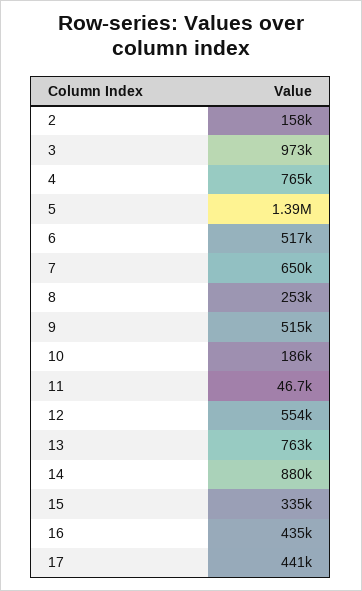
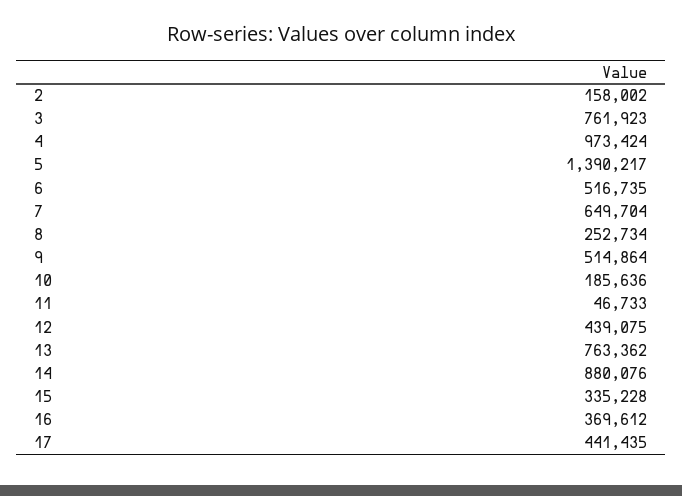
  {
    "2": 158002,
-   "3": 973000,
+   "3": 761923,
-   "4": 765000,
+   "4": 973424,
    "5": 1390217,
    "6": 516735,
    "7": 649704,
    "8": 252734,
    "9": 514864,
    "10": 185636,
    "11": 46733,
-   "12": 554000,
+   "12": 439075,
    "13": 763362,
    "14": 880076,
    "15": 335228,
-   "16": 435000,
+   "16": 369612,
    "17": 441435
  }

